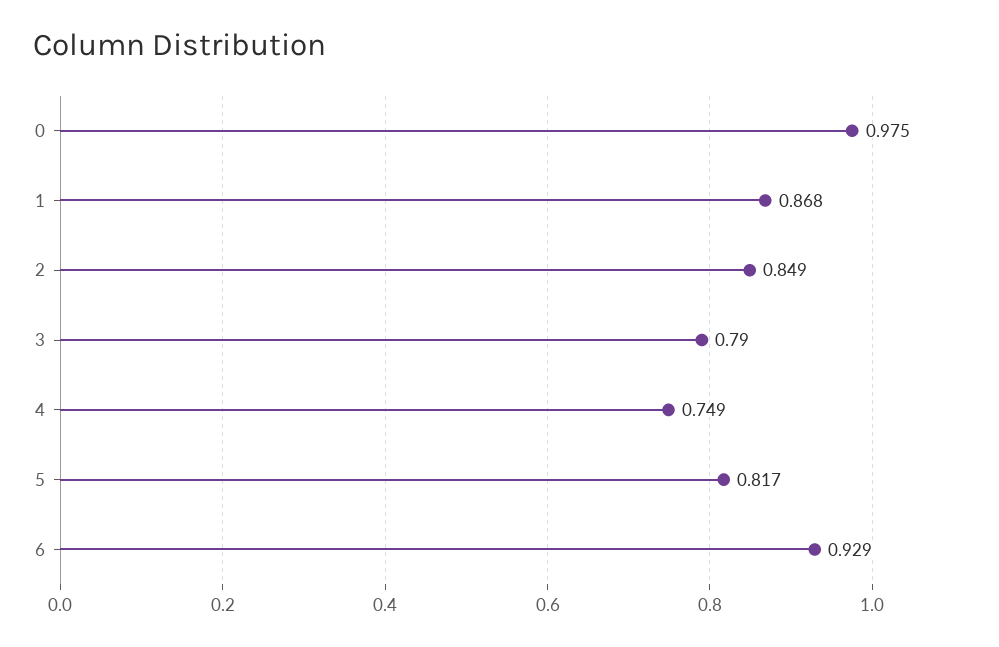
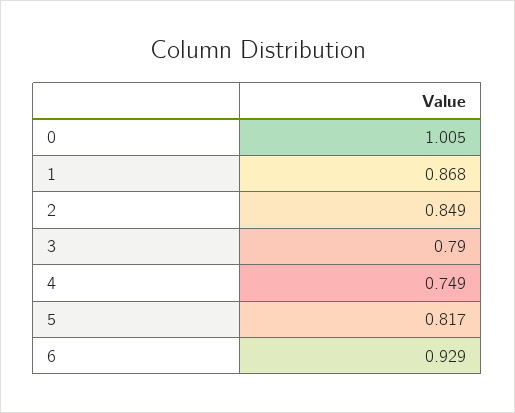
  {
-   "0": 0.975,
+   "0": 1.005,
    "1": 0.868,
    "2": 0.849,
    "3": 0.79,
    "4": 0.749,
    "5": 0.817,
    "6": 0.929
  }

